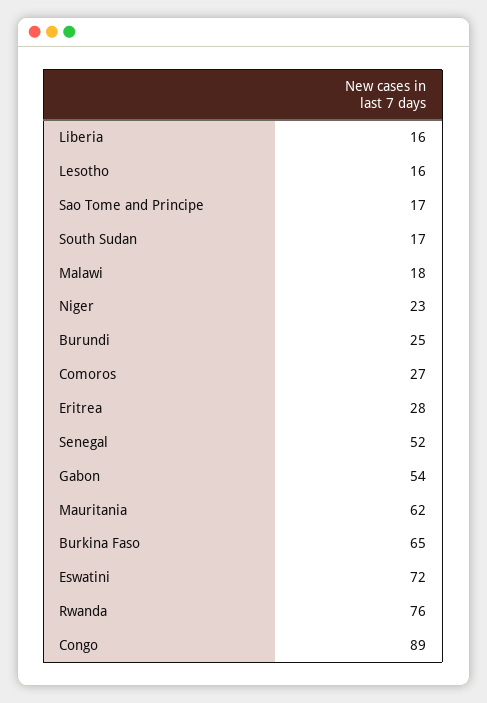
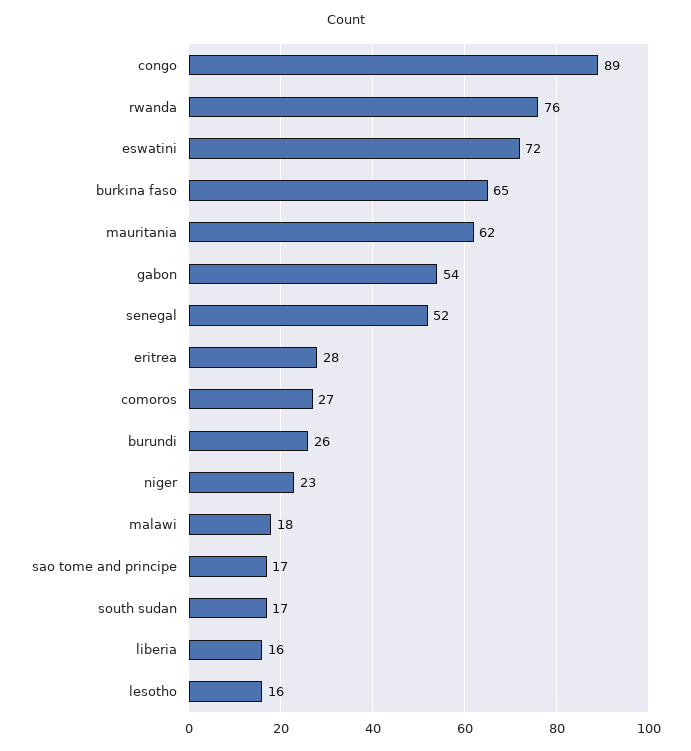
  {
    "Liberia": 16,
    "Lesotho": 16,
    "Sao Tome and Principe": 17,
    "South Sudan": 17,
    "Malawi": 18,
    "Niger": 23,
-   "Burundi": 25,
+   "Burundi": 26,
    "Comoros": 27,
    "Eritrea": 28,
    "Senegal": 52,
    "Gabon": 54,
    "Mauritania": 62,
    "Burkina Faso": 65,
    "Eswatini": 72,
    "Rwanda": 76,
    "Congo": 89
  }

